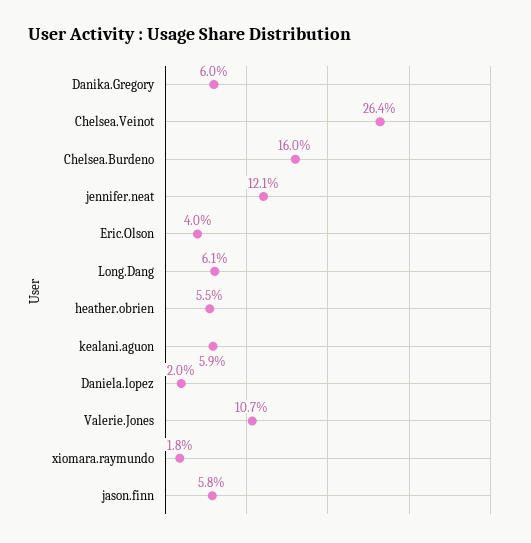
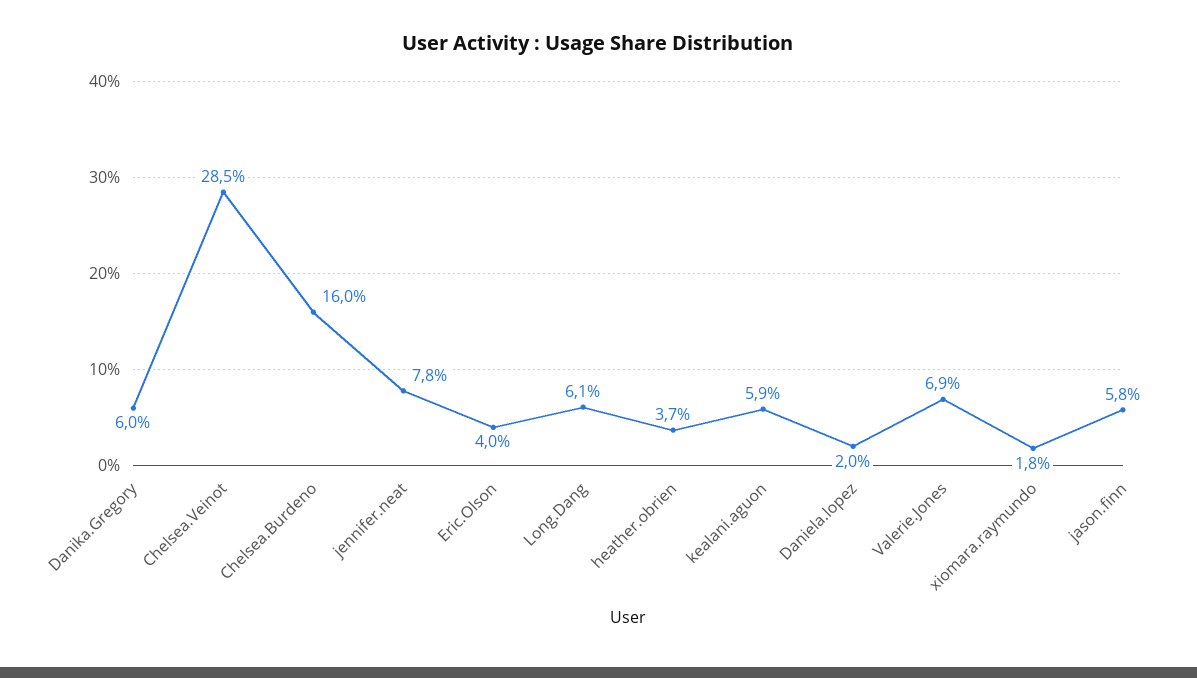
  {
    "Danika.Gregory": 6,
-   "Chelsea.Veinot": 26.4,
+   "Chelsea.Veinot": 28.5,
    "Chelsea.Burdeno": 16,
-   "jennifer.neat": 12.1,
+   "jennifer.neat": 7.8,
    "Eric.Olson": 4,
    "Long.Dang": 6.1,
-   "heather.obrien": 5.5,
+   "heather.obrien": 3.7,
    "kealani.aguon": 5.9,
    "Daniela.lopez": 2,
-   "Valerie.Jones": 10.7,
+   "Valerie.Jones": 6.9,
    "xiomara.raymundo": 1.8,
    "jason.finn": 5.8
  }

